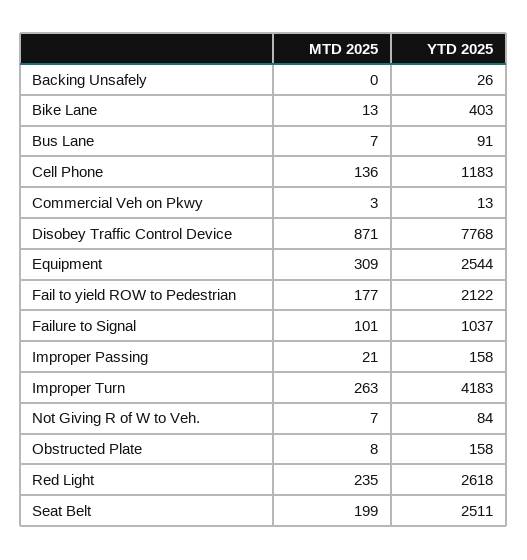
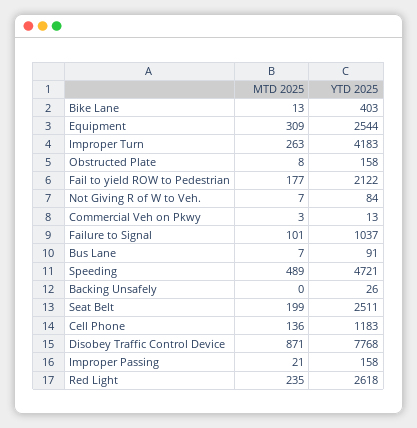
  {
    "MTD 2025": {
      "Backing Unsafely": 0,
      "Bike Lane": 13,
      "Bus Lane": 7,
      "Cell Phone": 136,
      "Commercial Veh on Pkwy": 3,
      "Disobey Traffic Control Device": 871,
      "Equipment": 309,
      "Fail to yield ROW to Pedestrian": 177,
      "Failure to Signal": 101,
      "Improper Passing": 21,
      "Improper Turn": 263,
      "Not Giving R of W to Veh.": 7,
      "Obstructed Plate": 8,
      "Red Light": 235,
-     "Seat Belt": 199
+     "Seat Belt": 199,
+     "Speeding": 489
    },
    "YTD 2025": {
      "Backing Unsafely": 26,
      "Bike Lane": 403,
      "Bus Lane": 91,
      "Cell Phone": 1183,
      "Commercial Veh on Pkwy": 13,
      "Disobey Traffic Control Device": 7768,
      "Equipment": 2544,
      "Fail to yield ROW to Pedestrian": 2122,
      "Failure to Signal": 1037,
      "Improper Passing": 158,
      "Improper Turn": 4183,
      "Not Giving R of W to Veh.": 84,
      "Obstructed Plate": 158,
      "Red Light": 2618,
-     "Seat Belt": 2511
+     "Seat Belt": 2511,
+     "Speeding": 4721
    }
  }

